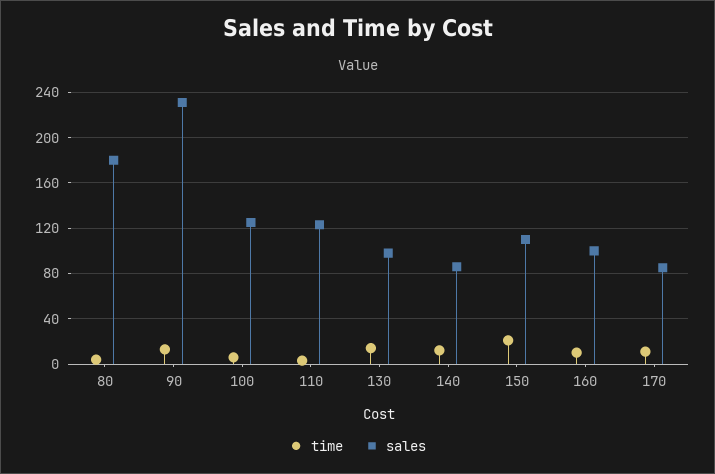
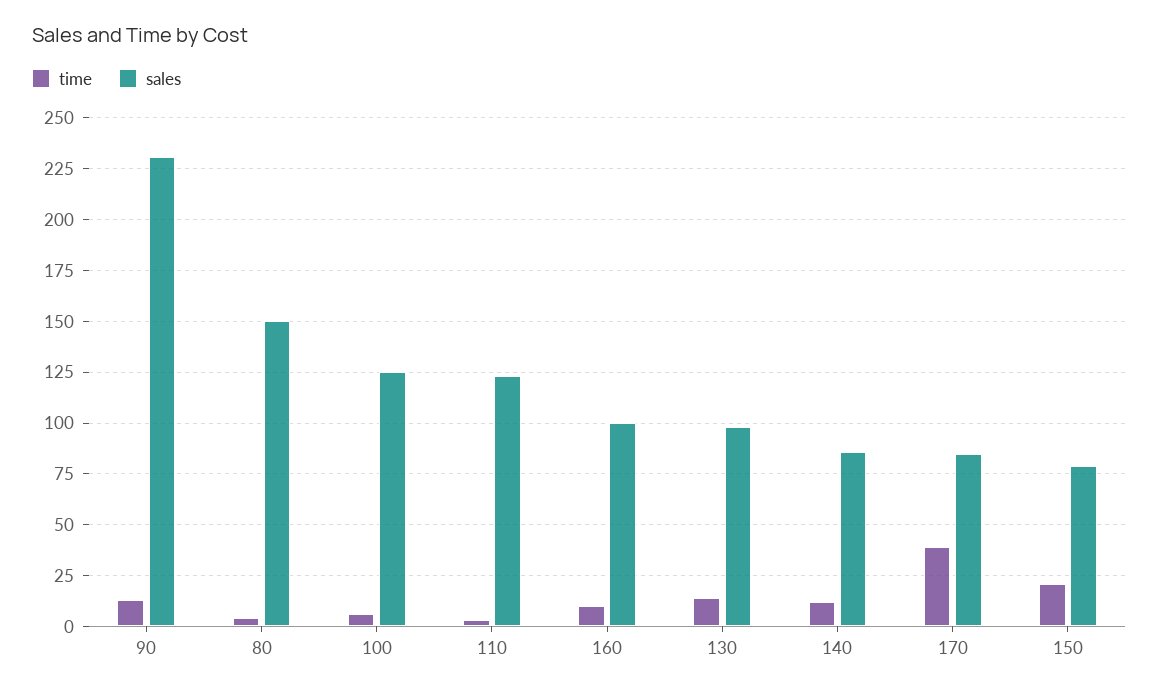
  {
    "time": {
      "80": 5,
      "90": 15,
      "100": 5,
      "110": 5,
      "130": 15,
      "140": 10,
      "150": 20,
      "160": 10,
-     "170": 10
+     "170": 40
    },
    "sales": {
-     "80": 180,
+     "80": 150,
      "90": 230,
      "100": 125,
      "110": 125,
      "130": 100,
      "140": 85,
-     "150": 110,
+     "150": 80,
      "160": 100,
      "170": 85
    }
  }

